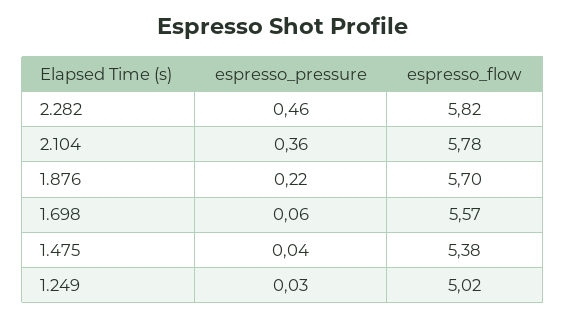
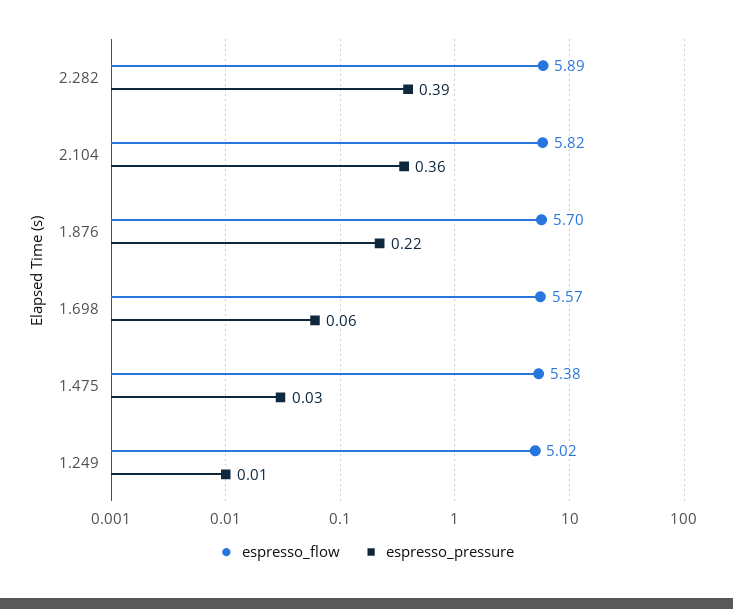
  {
    "espresso_pressure": {
-     "2.282": 0.46,
+     "2.282": 0.39,
      "2.104": 0.36,
      "1.876": 0.22,
      "1.698": 0.06,
-     "1.475": 0.04,
+     "1.475": 0.03,
-     "1.249": 0.03
+     "1.249": 0.01
    },
    "espresso_flow": {
-     "2.282": 5.82,
+     "2.282": 5.89,
-     "2.104": 5.78,
+     "2.104": 5.82,
      "1.876": 5.7,
      "1.698": 5.57,
      "1.475": 5.38,
      "1.249": 5.02
    }
  }

